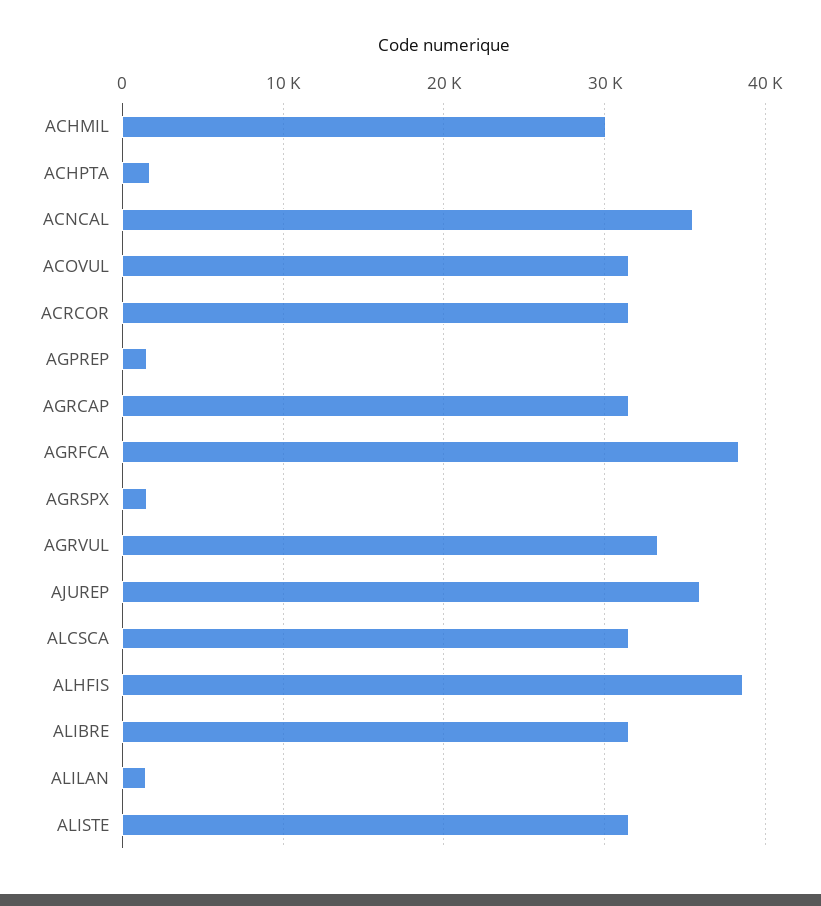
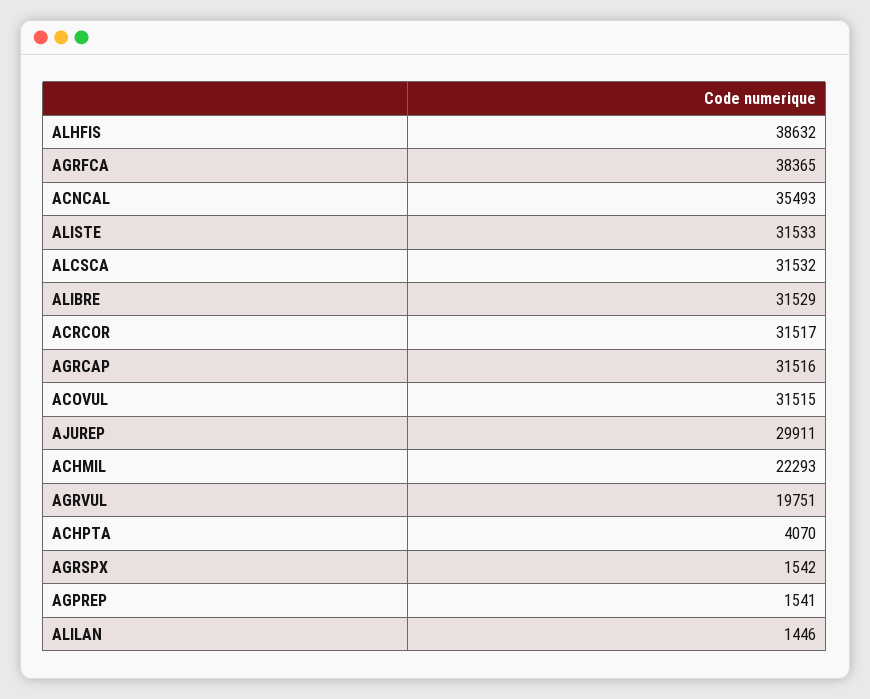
  {
-   "ACHMIL": 30000,
+   "ACHMIL": 22293,
-   "ACHPTA": 2000,
+   "ACHPTA": 4070,
    "ACNCAL": 35493,
    "ACOVUL": 31515,
    "ACRCOR": 31517,
    "AGPREP": 1541,
    "AGRCAP": 31516,
    "AGRFCA": 38365,
    "AGRSPX": 1542,
-   "AGRVUL": 33000,
+   "AGRVUL": 19751,
-   "AJUREP": 36000,
+   "AJUREP": 29911,
    "ALCSCA": 31532,
    "ALHFIS": 38632,
    "ALIBRE": 31529,
    "ALILAN": 1446,
    "ALISTE": 31533
  }

